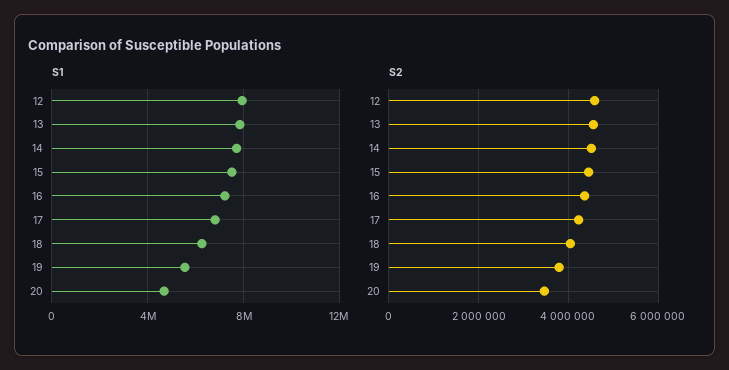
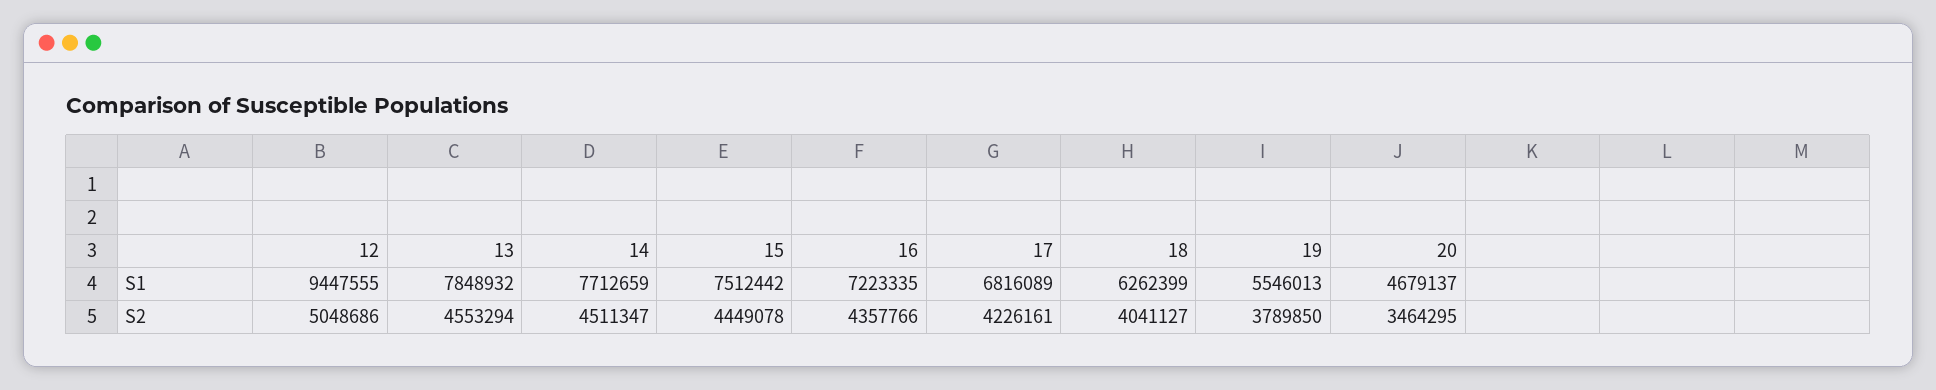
  {
    "S1": {
-     "12": 8000000,
+     "12": 9447555,
      "13": 7848932,
      "14": 7712659,
      "15": 7512442,
      "16": 7223335,
      "17": 6816089,
      "18": 6262399,
      "19": 5546013,
      "20": 4679137
    },
    "S2": {
-     "12": 4600000,
+     "12": 5048686,
      "13": 4553294,
      "14": 4511347,
      "15": 4449078,
      "16": 4357766,
      "17": 4226161,
      "18": 4041127,
      "19": 3789850,
      "20": 3464295
    }
  }

